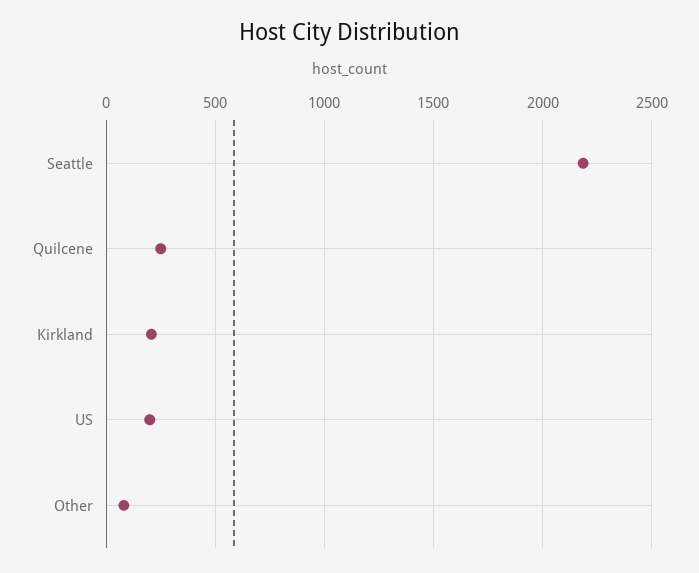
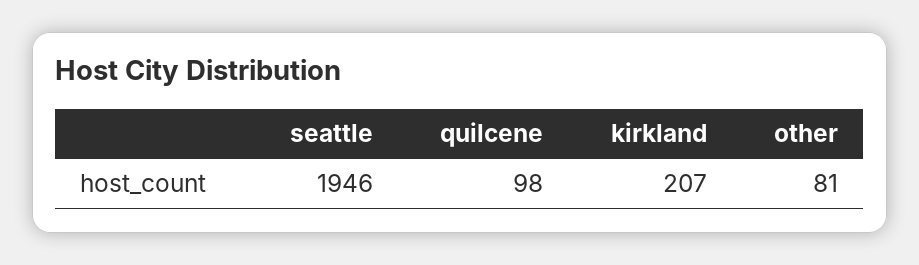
  {
-   "Seattle": 2200,
+   "Seattle": 1946,
-   "Quilcene": 250,
+   "Quilcene": 98,
    "Kirkland": 207,
-   "US": 200,
    "Other": 81
  }

